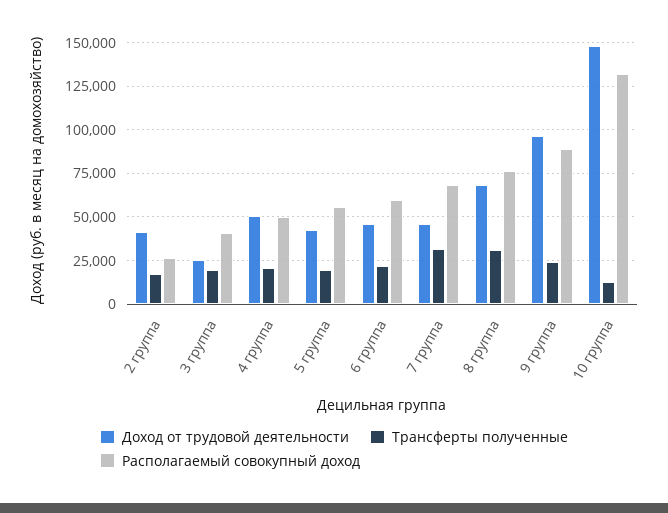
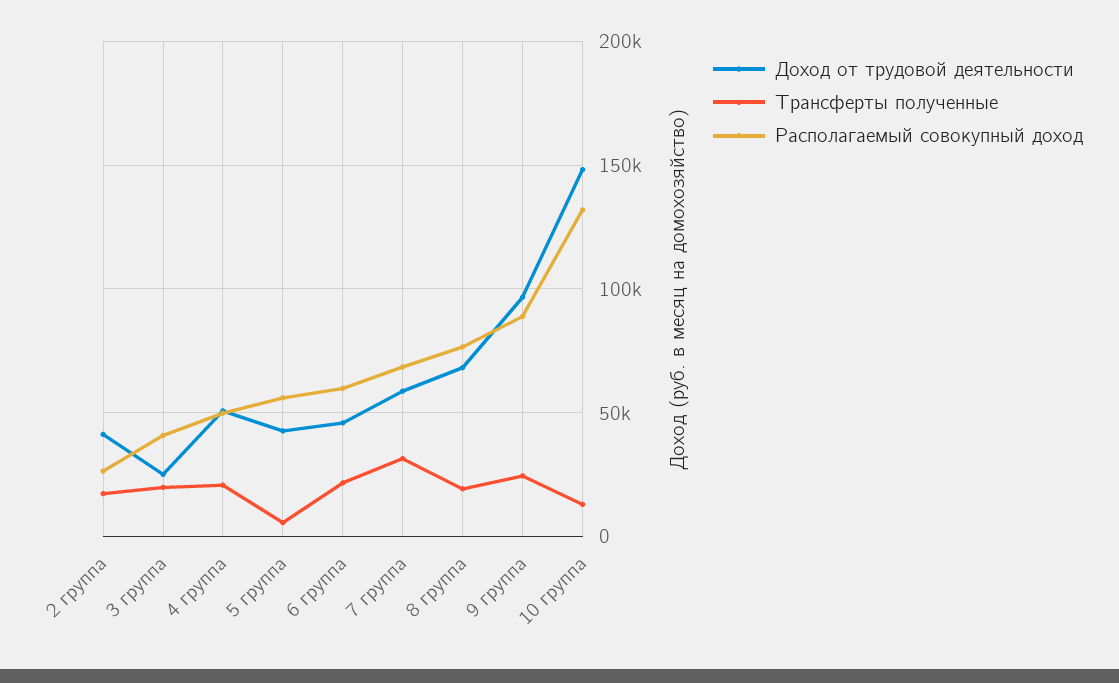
  {
    "Доход от трудовой деятельности": {
      "2 группа": 40000,
      "3 группа": 25000,
      "4 группа": 50000,
      "5 группа": 45000,
      "6 группа": 45000,
-     "7 группа": 45000,
+     "7 группа": 60000,
      "8 группа": 70000,
      "9 группа": 95000,
      "10 группа": 150000
    },
    "Трансферты полученные": {
      "2 группа": 15000,
      "3 группа": 20000,
      "4 группа": 20000,
-     "5 группа": 20000,
+     "5 группа": 5000,
      "6 группа": 20000,
      "7 группа": 30000,
-     "8 группа": 30000,
+     "8 группа": 20000,
      "9 группа": 25000,
      "10 группа": 15000
    },
    "Располагаемый совокупный доход": {
      "2 группа": 25000,
      "3 группа": 40000,
      "4 группа": 50000,
      "5 группа": 55000,
      "6 группа": 60000,
      "7 группа": 70000,
      "8 группа": 75000,
      "9 группа": 90000,
      "10 группа": 130000
    }
  }

